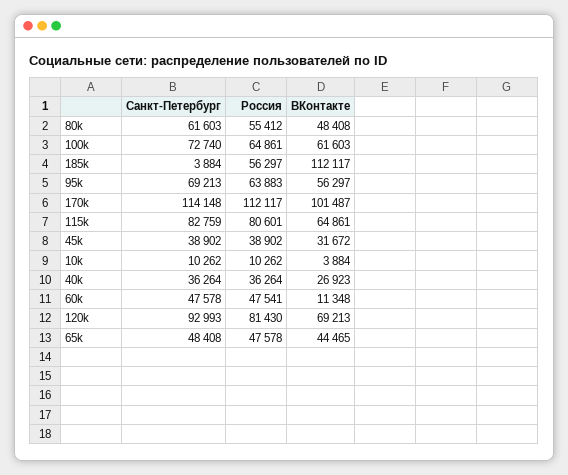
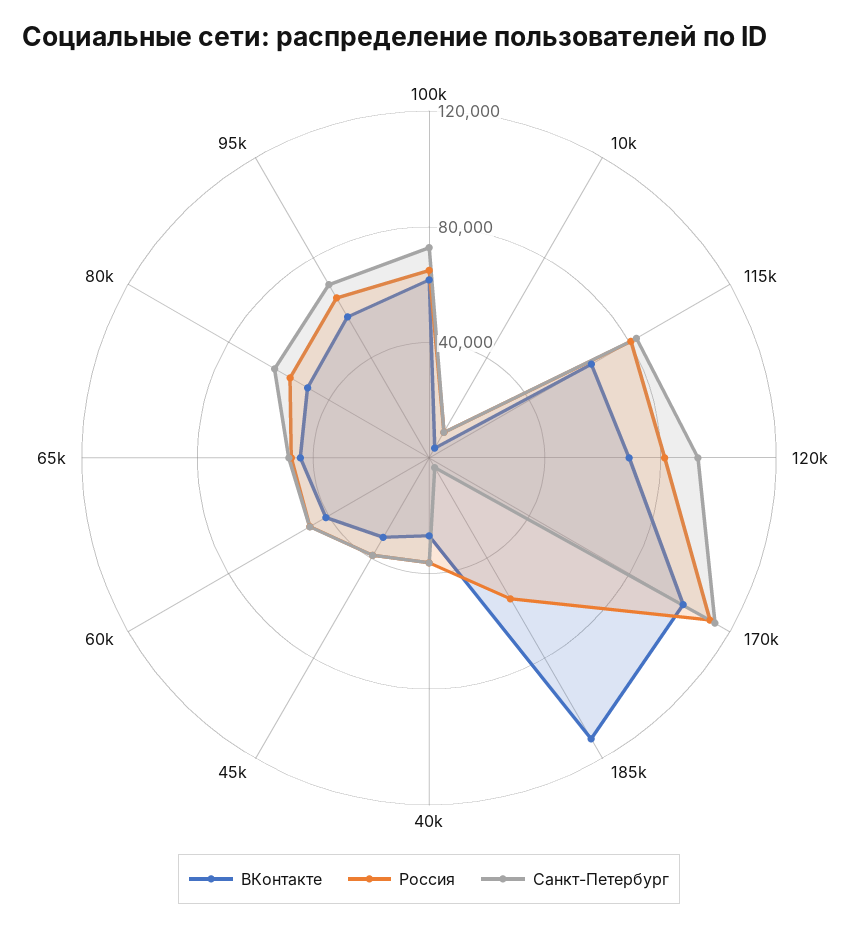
  {
    "Санкт-Петербург": {
      "80k": 61603,
      "100k": 72740,
      "185k": 3884,
      "95k": 69213,
      "170k": 114148,
      "115k": 82759,
      "45k": 38902,
      "10k": 10262,
      "40k": 36264,
      "60k": 47578,
      "120k": 92993,
      "65k": 48408
    },
    "Россия": {
      "80k": 55412,
      "100k": 64861,
      "185k": 56297,
      "95k": 63883,
      "170k": 112117,
      "115k": 80601,
      "45k": 38902,
      "10k": 10262,
      "40k": 36264,
      "60k": 47541,
      "120k": 81430,
      "65k": 47578
    },
    "ВКонтакте": {
      "80k": 48408,
      "100k": 61603,
      "185k": 112117,
      "95k": 56297,
      "170k": 101487,
      "115k": 64861,
      "45k": 31672,
      "10k": 3884,
      "40k": 26923,
-     "60k": 11348,
+     "60k": 40000,
      "120k": 69213,
      "65k": 44465
    }
  }

